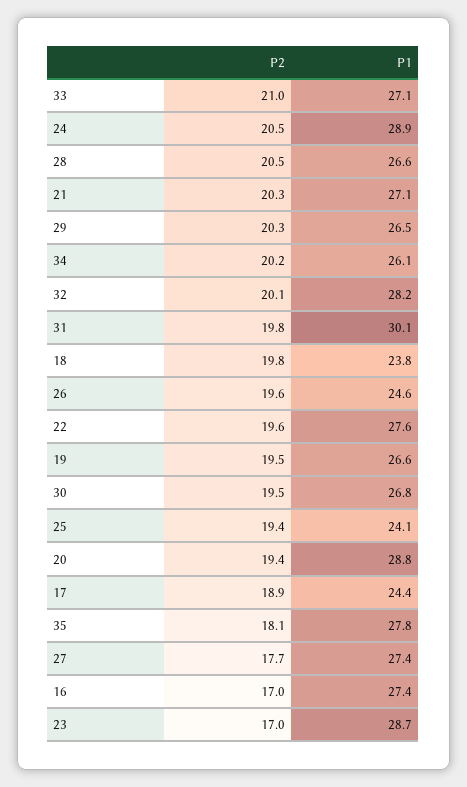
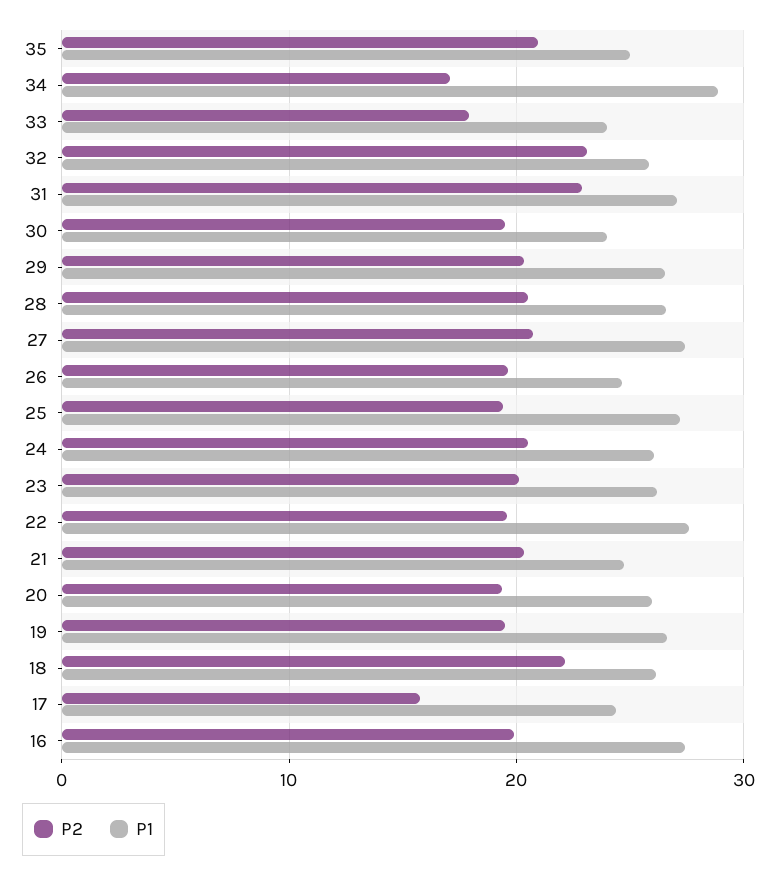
  {
    "P2": {
-     "33": 21,
+     "33": 18,
      "24": 20.5,
      "28": 20.5,
      "21": 20.3,
      "29": 20.3,
-     "34": 20.2,
+     "34": 17,
-     "32": 20.1,
+     "32": 23,
-     "31": 19.8,
+     "31": 23,
-     "18": 19.8,
+     "18": 22,
      "26": 19.6,
      "22": 19.6,
      "19": 19.5,
      "30": 19.5,
      "25": 19.4,
      "20": 19.4,
-     "17": 18.9,
+     "17": 16,
-     "35": 18.1,
+     "35": 21,
-     "27": 17.7,
+     "27": 21,
-     "16": 17,
+     "16": 20,
-     "23": 17
+     "23": 20
    },
    "P1": {
-     "33": 27.1,
+     "33": 24,
-     "24": 28.9,
+     "24": 26,
      "28": 26.6,
-     "21": 27.1,
+     "21": 25,
      "29": 26.5,
-     "34": 26.1,
+     "34": 29,
-     "32": 28.2,
+     "32": 26,
-     "31": 30.1,
+     "31": 27,
-     "18": 23.8,
+     "18": 26,
      "26": 24.6,
      "22": 27.6,
      "19": 26.6,
-     "30": 26.8,
+     "30": 24,
-     "25": 24.1,
+     "25": 27,
-     "20": 28.8,
+     "20": 26,
      "17": 24.4,
-     "35": 27.8,
+     "35": 25,
      "27": 27.4,
      "16": 27.4,
-     "23": 28.7
+     "23": 26
    }
  }

